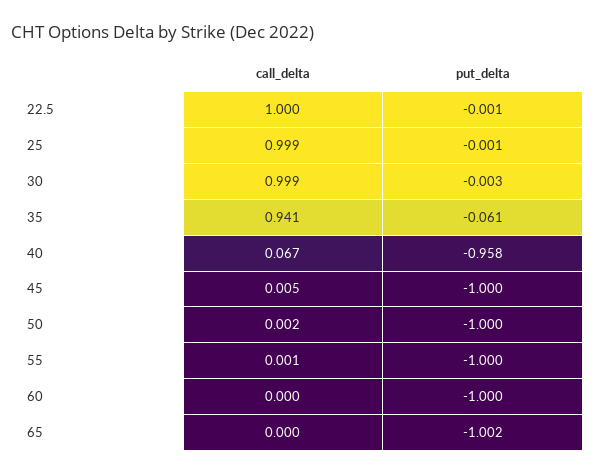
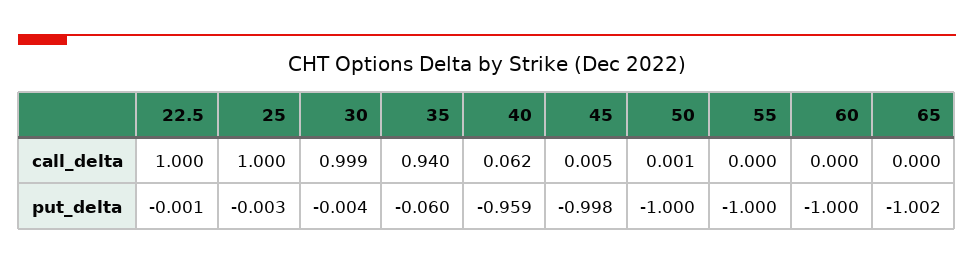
  {
    "call_delta": {
      "22.5": 1,
-     "25": 0.999,
+     "25": 1,
      "30": 0.999,
-     "35": 0.941,
+     "35": 0.94,
-     "40": 0.067,
+     "40": 0.062,
      "45": 0.005,
-     "50": 0.002,
+     "50": 0.001,
-     "55": 0.001,
+     "55": 0,
      "60": 0,
      "65": 0
    },
    "put_delta": {
      "22.5": -0.001,
-     "25": -0.001,
+     "25": -0.003,
-     "30": -0.003,
+     "30": -0.004,
-     "35": -0.061,
+     "35": -0.06,
-     "40": -0.958,
+     "40": -0.959,
-     "45": -1,
+     "45": -0.998,
      "50": -1,
      "55": -1,
      "60": -1,
      "65": -1.002
    }
  }

